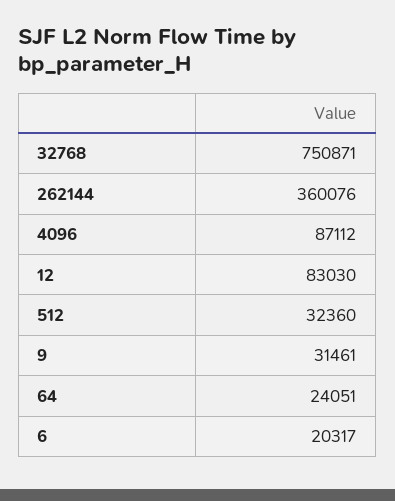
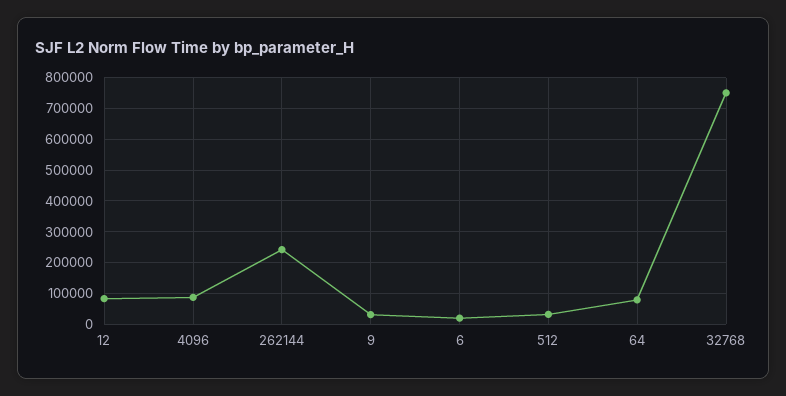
  {
    "32768": 750871,
-   "262144": 360076,
+   "262144": 240000,
    "4096": 87112,
    "12": 83030,
    "512": 32360,
    "9": 31461,
-   "64": 24051,
+   "64": 80000,
    "6": 20317
  }

